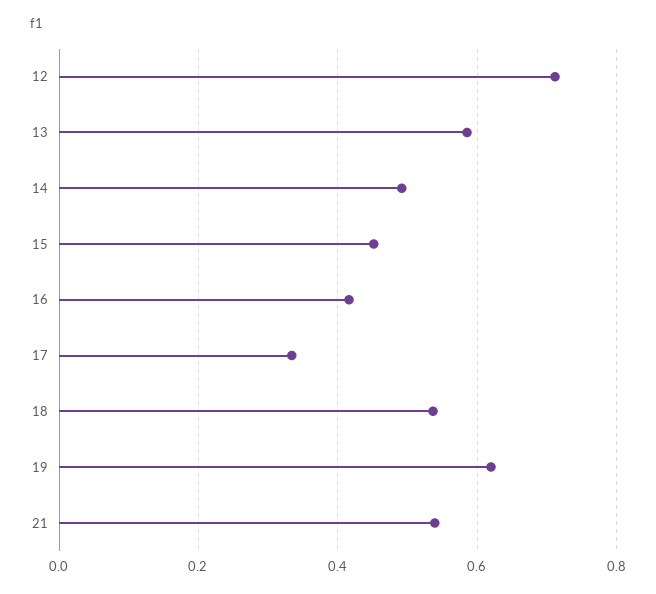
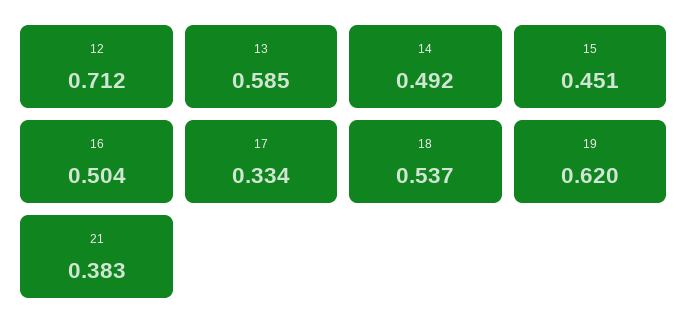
  {
    "12": 0.712,
    "13": 0.585,
    "14": 0.492,
    "15": 0.451,
-   "16": 0.42,
+   "16": 0.504,
    "17": 0.334,
    "18": 0.537,
    "19": 0.62,
-   "21": 0.54
+   "21": 0.383
  }

